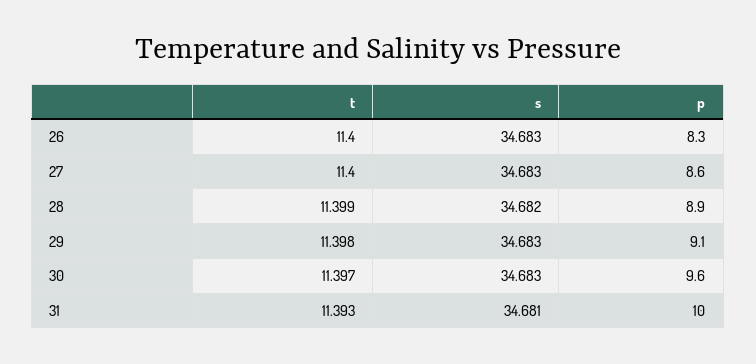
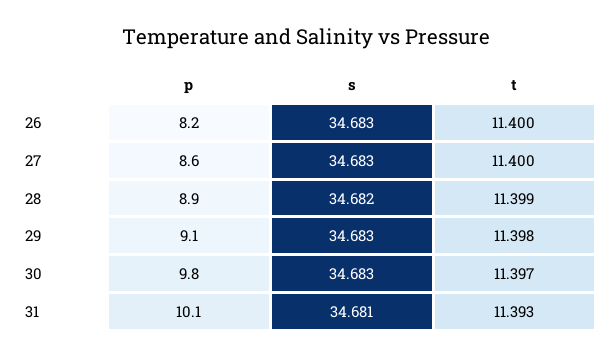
  {
    "t": {
      "26": 11.4,
      "27": 11.4,
      "28": 11.399,
      "29": 11.398,
      "30": 11.397,
      "31": 11.393
    },
    "s": {
      "26": 34.683,
      "27": 34.683,
      "28": 34.682,
      "29": 34.683,
      "30": 34.683,
      "31": 34.681
    },
    "p": {
-     "26": 8.3,
+     "26": 8.2,
      "27": 8.6,
      "28": 8.9,
      "29": 9.1,
-     "30": 9.6,
+     "30": 9.8,
-     "31": 10
+     "31": 10.1
    }
  }

